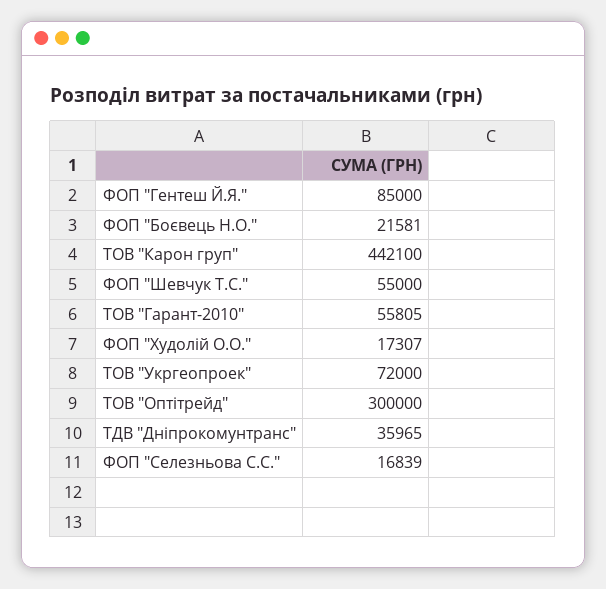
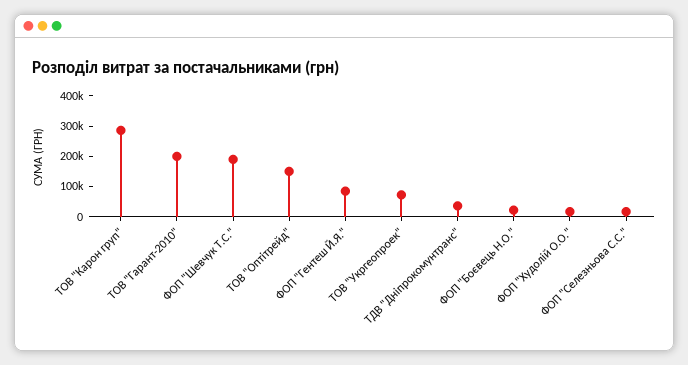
  {
    "ФОП \"Гентеш Й.Я.\"": 85000,
    "ФОП \"Боєвець Н.О.\"": 21581,
-   "ТОВ \"Карон груп\"": 442100,
+   "ТОВ \"Карон груп\"": 300000,
-   "ФОП \"Шевчук Т.С.\"": 55000,
+   "ФОП \"Шевчук Т.С.\"": 200000,
-   "ТОВ \"Гарант-2010\"": 55805,
+   "ТОВ \"Гарант-2010\"": 200000,
    "ФОП \"Худолій О.О.\"": 17307,
    "ТОВ \"Укргеопроек\"": 72000,
-   "ТОВ \"Оптітрейд\"": 300000,
+   "ТОВ \"Оптітрейд\"": 150000,
    "ТДВ \"Дніпрокомунтранс\"": 35965,
    "ФОП \"Селезньова С.С.\"": 16839
  }

